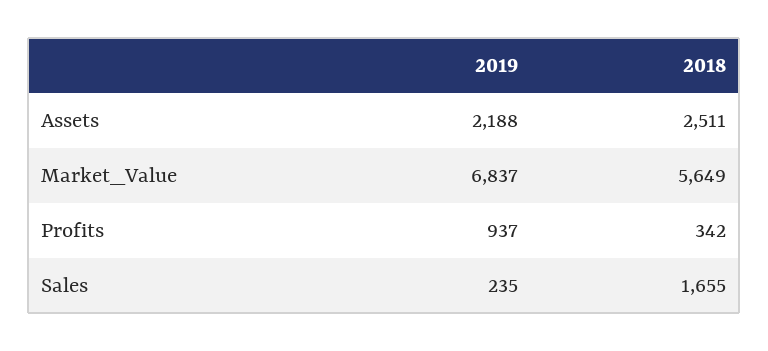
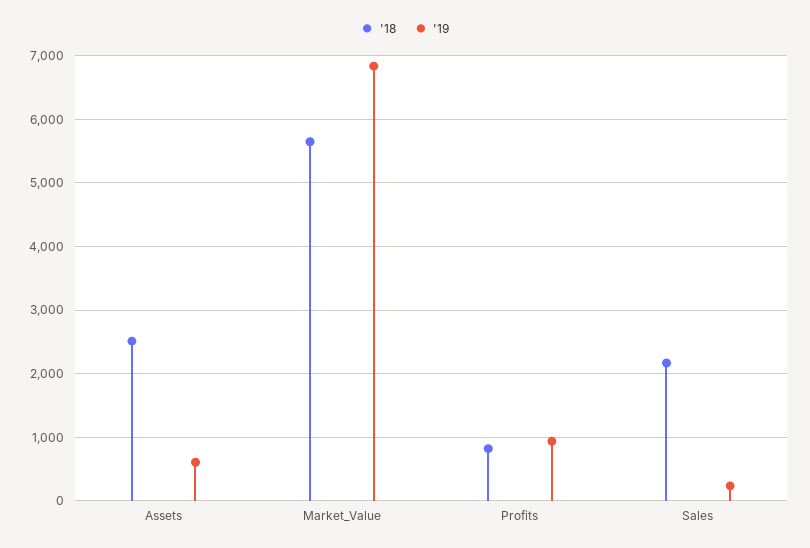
  {
    "2019": {
-     "Assets": 2188,
+     "Assets": 600,
      "Market_Value": 6837,
      "Profits": 937,
      "Sales": 235
    },
    "2018": {
      "Assets": 2511,
      "Market_Value": 5649,
-     "Profits": 342,
+     "Profits": 800,
-     "Sales": 1655
+     "Sales": 2200
    }
  }

